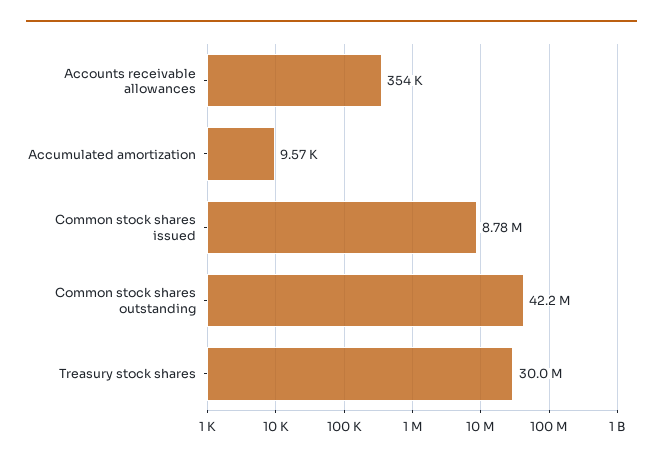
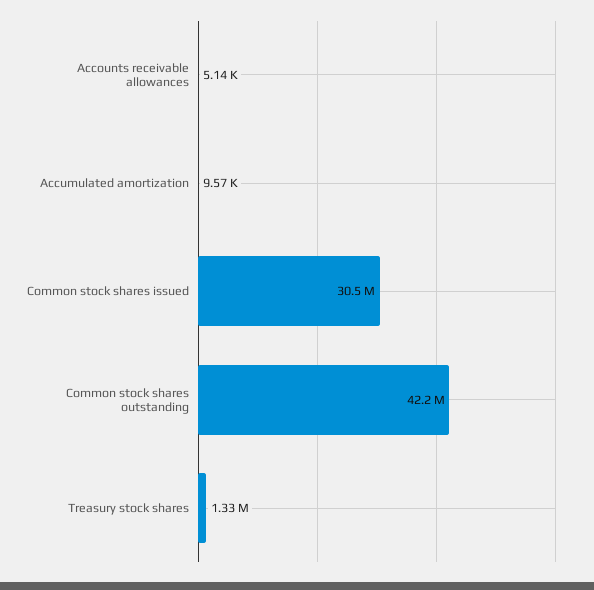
  {
-   "Accounts receivable allowances": 354000,
+   "Accounts receivable allowances": 5140,
    "Accumulated amortization": 9570,
-   "Common stock shares issued": 8780000,
+   "Common stock shares issued": 30500000,
    "Common stock shares outstanding": 42200000,
-   "Treasury stock shares": 30000000
+   "Treasury stock shares": 1330000
  }

